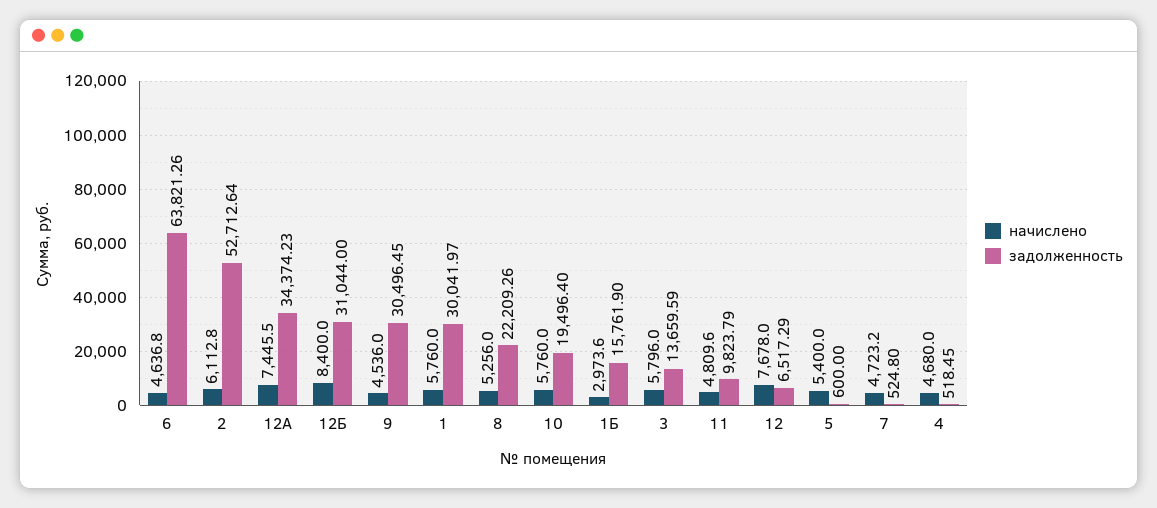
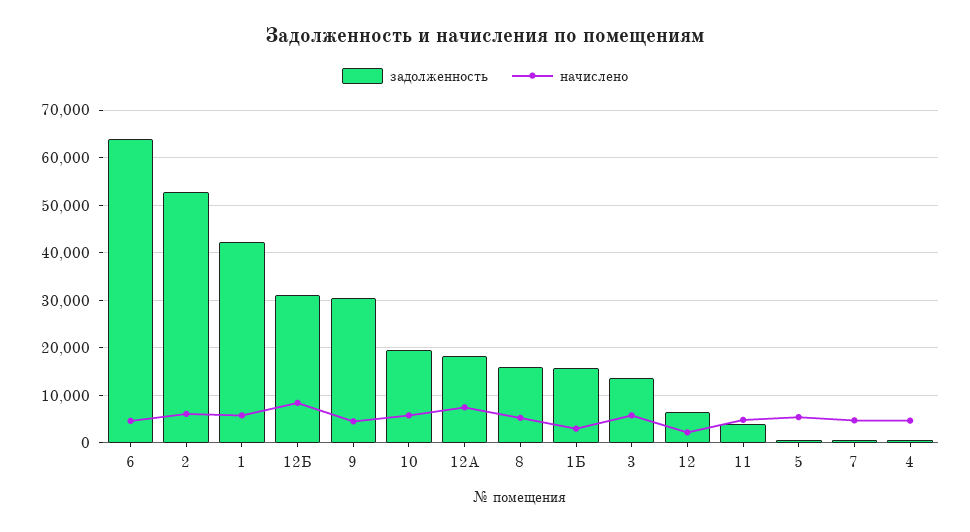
  {
    "начислено": {
      "6": 4636.8,
      "2": 6112.8,
      "12А": 7445.5,
      "12Б": 8400,
      "9": 4536,
      "1": 5760,
      "8": 5256,
      "10": 5760,
      "1Б": 2973.6,
      "3": 5796,
      "11": 4809.6,
-     "12": 7678,
+     "12": 2000,
      "5": 5400,
      "7": 4723.2,
      "4": 4680
    },
    "задолженность": {
      "6": 63821.26,
      "2": 52712.64,
-     "12А": 34374.23,
+     "12А": 18000,
      "12Б": 31044,
      "9": 30496.45,
-     "1": 30041.97,
+     "1": 42000,
-     "8": 22209.26,
+     "8": 16000,
      "10": 19496.4,
      "1Б": 15761.9,
      "3": 13659.59,
-     "11": 9823.79,
+     "11": 4000,
      "12": 6517.29,
      "5": 600,
      "7": 524.8,
      "4": 518.45
    }
  }

